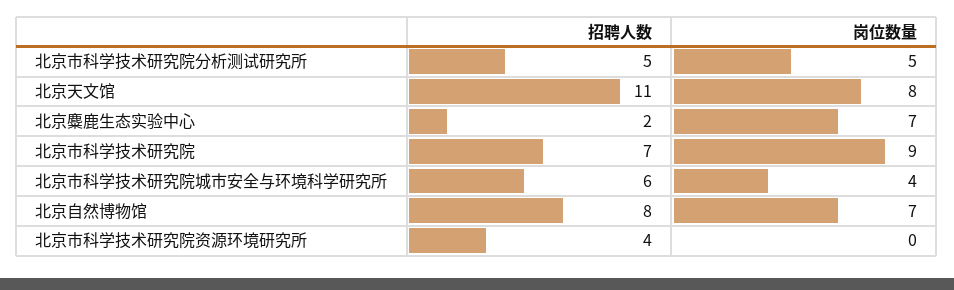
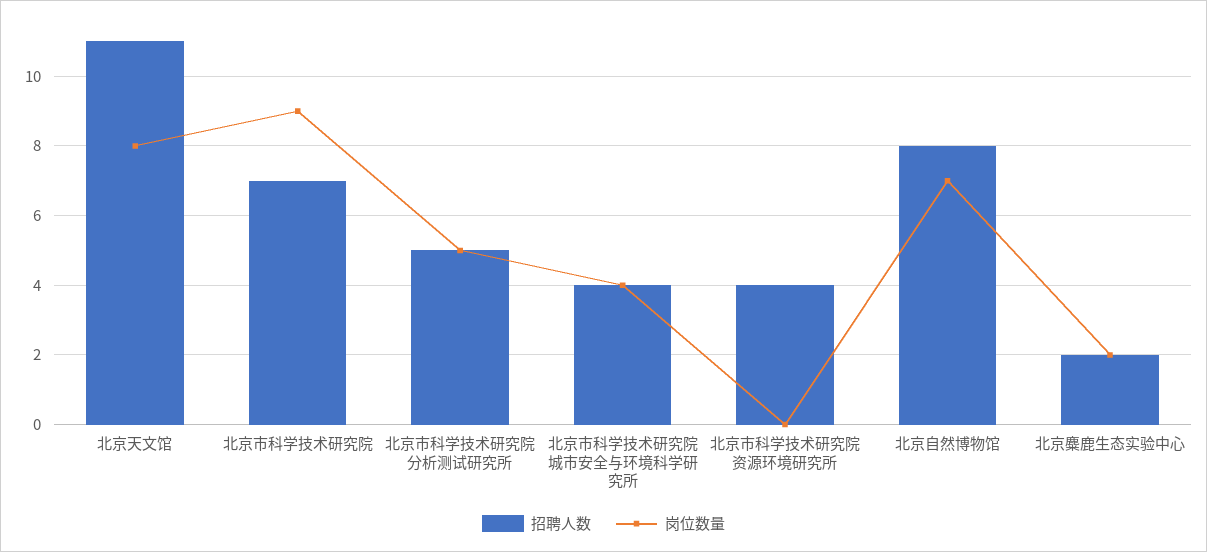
  {
    "招聘人数": {
      "北京市科学技术研究院分析测试研究所": 5,
      "北京天文馆": 11,
      "北京麋鹿生态实验中心": 2,
      "北京市科学技术研究院": 7,
-     "北京市科学技术研究院城市安全与环境科学研究所": 6,
+     "北京市科学技术研究院城市安全与环境科学研究所": 4,
      "北京自然博物馆": 8,
      "北京市科学技术研究院资源环境研究所": 4
    },
    "岗位数量": {
      "北京市科学技术研究院分析测试研究所": 5,
      "北京天文馆": 8,
-     "北京麋鹿生态实验中心": 7,
+     "北京麋鹿生态实验中心": 2,
      "北京市科学技术研究院": 9,
      "北京市科学技术研究院城市安全与环境科学研究所": 4,
      "北京自然博物馆": 7,
      "北京市科学技术研究院资源环境研究所": 0
    }
  }

